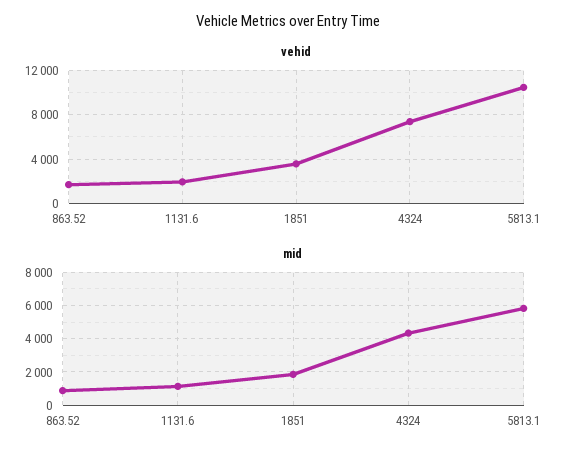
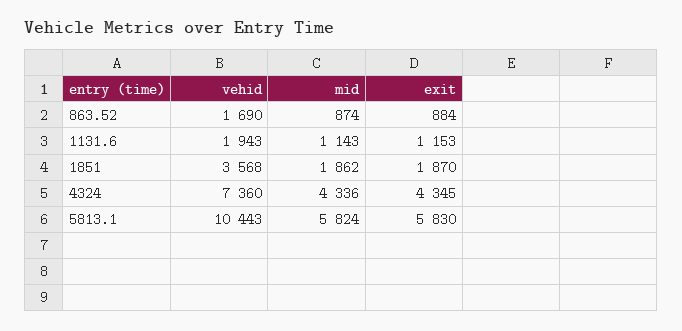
  {
    "vehid": {
      "863.52": 1690,
      "1131.6": 1943,
      "1851": 3568,
      "4324": 7360,
      "5813.1": 10443
    },
    "mid": {
      "863.52": 874,
      "1131.6": 1143,
      "1851": 1862,
      "4324": 4336,
      "5813.1": 5824
-   }
+   },
+   "exit": {
+     "863.52": 884,
+     "1131.6": 1153,
+     "1851": 1870,
+     "4324": 4345,
+     "5813.1": 5830
+   }
  }

